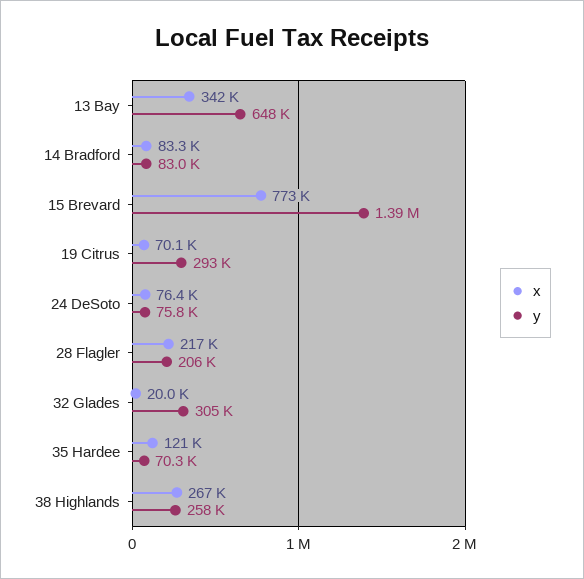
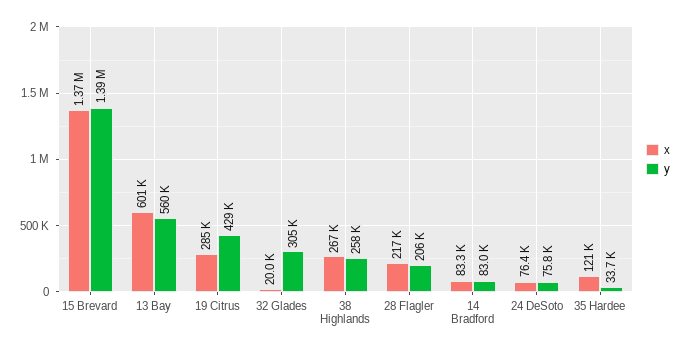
  {
    "x": {
-     "13 Bay": 342000,
+     "13 Bay": 601000,
      "14 Bradford": 83300,
-     "15 Brevard": 773000,
+     "15 Brevard": 1370000,
-     "19 Citrus": 70100,
+     "19 Citrus": 285000,
      "24 DeSoto": 76400,
      "28 Flagler": 217000,
      "32 Glades": 20000,
      "35 Hardee": 121000,
      "38 Highlands": 267000
    },
    "y": {
-     "13 Bay": 648000,
+     "13 Bay": 560000,
      "14 Bradford": 83000,
      "15 Brevard": 1390000,
-     "19 Citrus": 293000,
+     "19 Citrus": 429000,
      "24 DeSoto": 75800,
      "28 Flagler": 206000,
      "32 Glades": 305000,
-     "35 Hardee": 70300,
+     "35 Hardee": 33700,
      "38 Highlands": 258000
    }
  }

